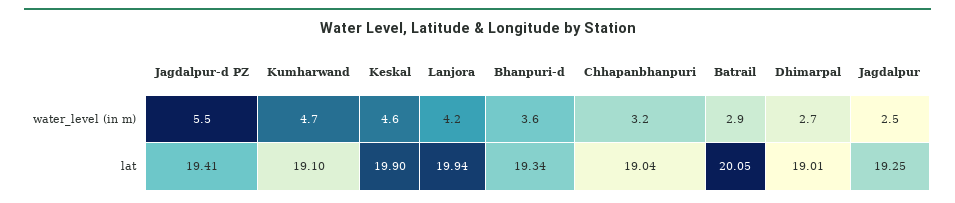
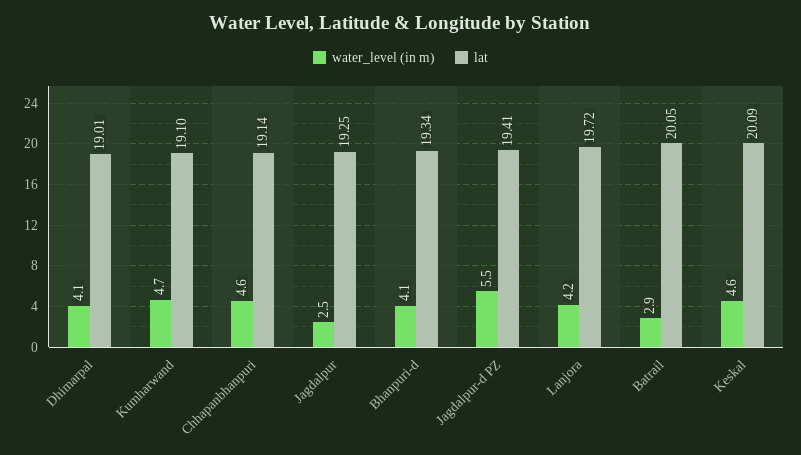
  {
    "water_level (in m)": {
      "Jagdalpur-d PZ": 5.5,
      "Kumharwand": 4.7,
      "Keskal": 4.6,
      "Lanjora": 4.2,
-     "Bhanpuri-d": 3.6,
+     "Bhanpuri-d": 4.1,
-     "Chhapanbhanpuri": 3.2,
+     "Chhapanbhanpuri": 4.6,
      "Batrail": 2.9,
-     "Dhimarpal": 2.7,
+     "Dhimarpal": 4.1,
      "Jagdalpur": 2.5
    },
    "lat": {
      "Jagdalpur-d PZ": 19.41,
      "Kumharwand": 19.1,
-     "Keskal": 19.9,
+     "Keskal": 20.09,
-     "Lanjora": 19.94,
+     "Lanjora": 19.72,
      "Bhanpuri-d": 19.34,
-     "Chhapanbhanpuri": 19.04,
+     "Chhapanbhanpuri": 19.14,
      "Batrail": 20.05,
      "Dhimarpal": 19.01,
      "Jagdalpur": 19.25
    }
  }

